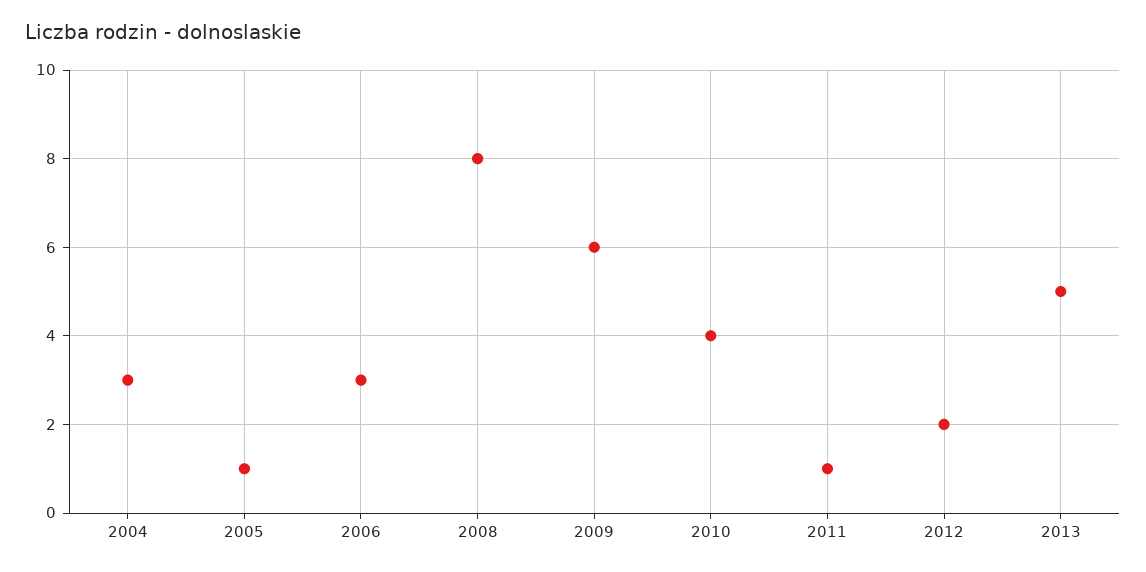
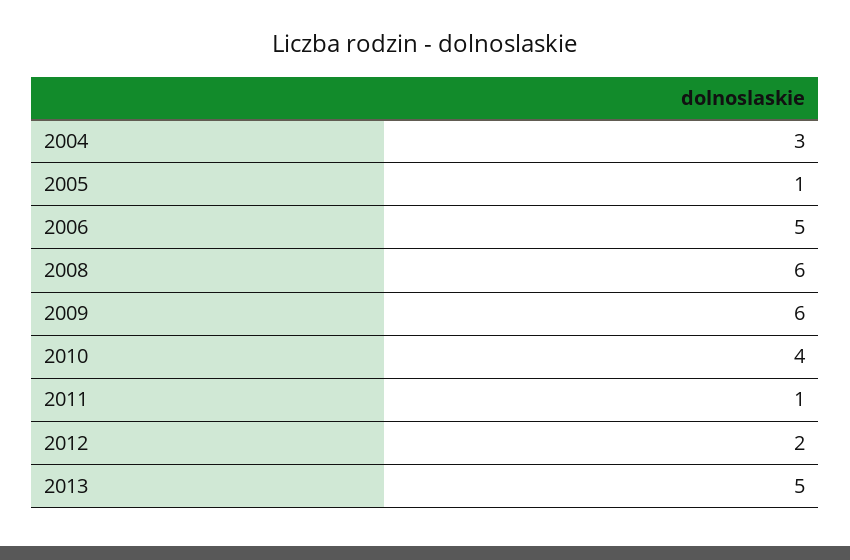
  {
    "2004": 3,
    "2005": 1,
-   "2006": 3,
+   "2006": 5,
-   "2008": 8,
+   "2008": 6,
    "2009": 6,
    "2010": 4,
    "2011": 1,
    "2012": 2,
    "2013": 5
  }

